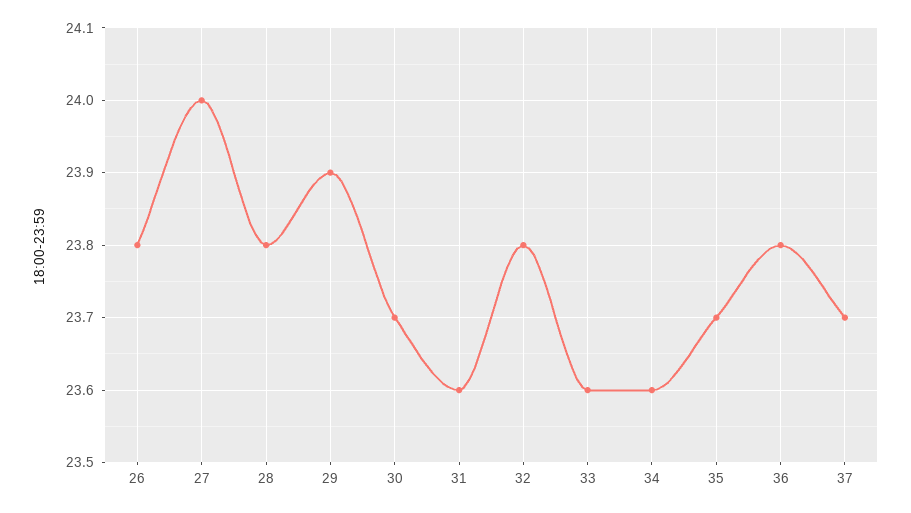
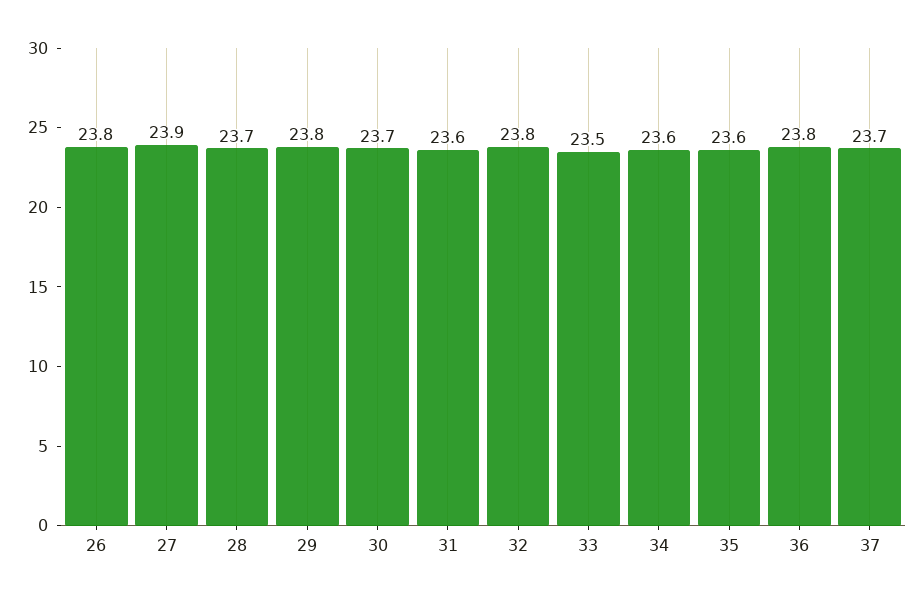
  {
    "26": 23.8,
-   "27": 24,
+   "27": 23.9,
-   "28": 23.8,
+   "28": 23.7,
-   "29": 23.9,
+   "29": 23.8,
    "30": 23.7,
    "31": 23.6,
    "32": 23.8,
-   "33": 23.6,
+   "33": 23.5,
    "34": 23.6,
-   "35": 23.7,
+   "35": 23.6,
    "36": 23.8,
    "37": 23.7
  }

